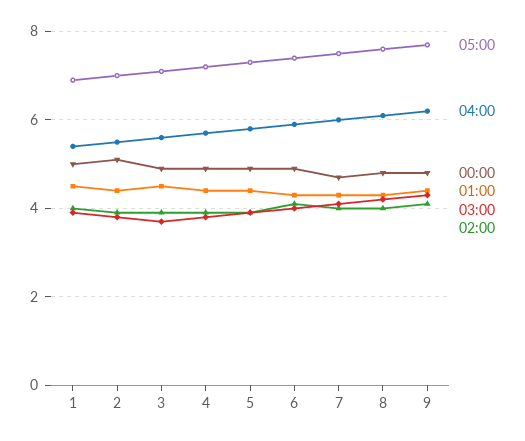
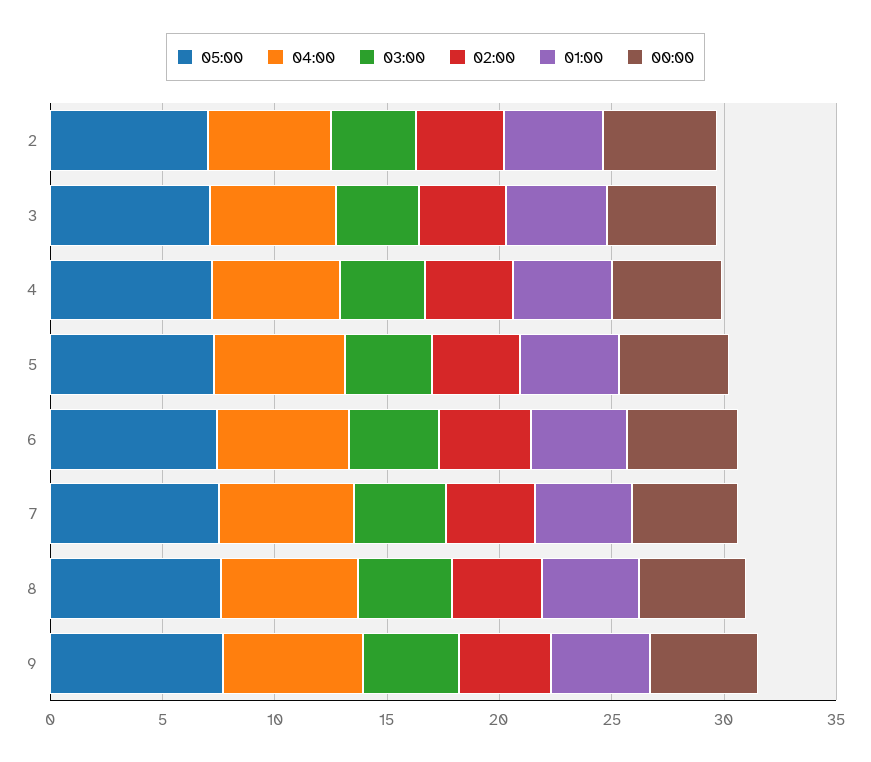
  {
    "05:00": {
-     "1": 7,
      "2": 7,
      "3": 7,
      "4": 7,
      "5": 7.5,
      "6": 7.5,
      "7": 7.5,
      "8": 7.5,
      "9": 7.5
    },
    "04:00": {
-     "1": 5.5,
      "2": 5.5,
      "3": 5.5,
      "4": 5.5,
      "5": 6,
      "6": 6,
      "7": 6,
      "8": 6,
      "9": 6
    },
    "00:00": {
-     "1": 5,
      "2": 5,
      "3": 5,
      "4": 5,
      "5": 5,
      "6": 5,
      "7": 4.5,
      "8": 5,
      "9": 5
    },
    "01:00": {
-     "1": 4.5,
      "2": 4.5,
      "3": 4.5,
      "4": 4.5,
      "5": 4.5,
      "6": 4.5,
      "7": 4.5,
      "8": 4.5,
      "9": 4.5
    },
    "03:00": {
-     "1": 4,
      "2": 4,
      "3": 3.5,
      "4": 4,
      "5": 4,
      "6": 4,
      "7": 4,
      "8": 4,
      "9": 4.5
    },
    "02:00": {
-     "1": 4,
      "2": 4,
      "3": 4,
      "4": 4,
      "5": 4,
      "6": 4,
      "7": 4,
      "8": 4,
      "9": 4
    }
  }

